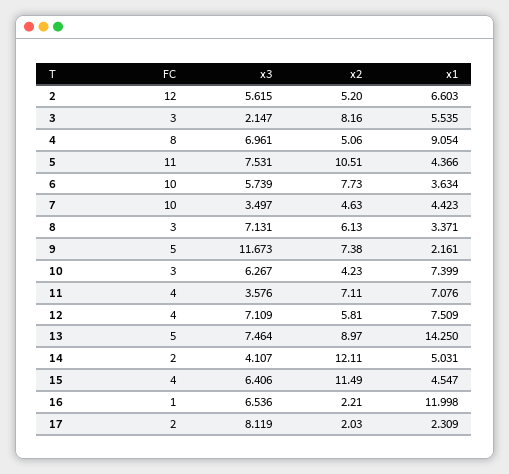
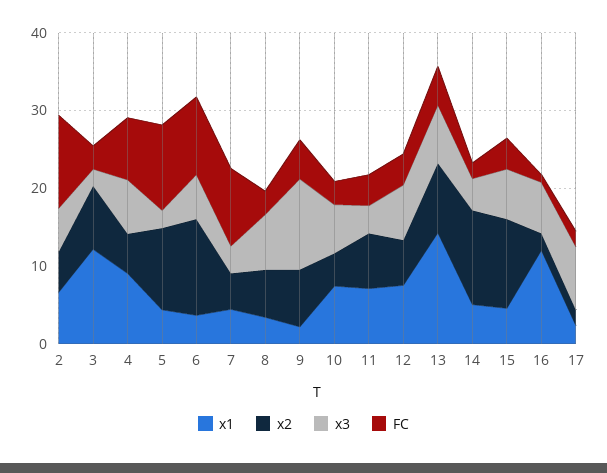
  {
    "FC": {
      "2": 12,
      "3": 3,
      "4": 8,
      "5": 11,
      "6": 10,
      "7": 10,
      "8": 3,
      "9": 5,
      "10": 3,
      "11": 4,
      "12": 4,
      "13": 5,
      "14": 2,
      "15": 4,
      "16": 1,
      "17": 2
    },
    "x3": {
      "2": 5.615,
      "3": 2.147,
      "4": 6.961,
-     "5": 7.531,
+     "5": 2,
      "6": 5.739,
      "7": 3.497,
      "8": 7.131,
      "9": 11.673,
      "10": 6.267,
      "11": 3.576,
      "12": 7.109,
      "13": 7.464,
      "14": 4.107,
      "15": 6.406,
      "16": 6.536,
      "17": 8.119
    },
    "x2": {
      "2": 5.2,
      "3": 8.16,
      "4": 5.06,
      "5": 10.51,
-     "6": 7.73,
+     "6": 12,
      "7": 4.63,
      "8": 6.13,
      "9": 7.38,
      "10": 4.23,
      "11": 7.11,
      "12": 5.81,
      "13": 8.97,
      "14": 12.11,
      "15": 11.49,
      "16": 2.21,
      "17": 2.03
    },
    "x1": {
      "2": 6.603,
-     "3": 5.535,
+     "3": 12,
      "4": 9.054,
      "5": 4.366,
      "6": 3.634,
      "7": 4.423,
      "8": 3.371,
      "9": 2.161,
      "10": 7.399,
      "11": 7.076,
      "12": 7.509,
      "13": 14.25,
      "14": 5.031,
      "15": 4.547,
      "16": 11.998,
      "17": 2.309
    }
  }

